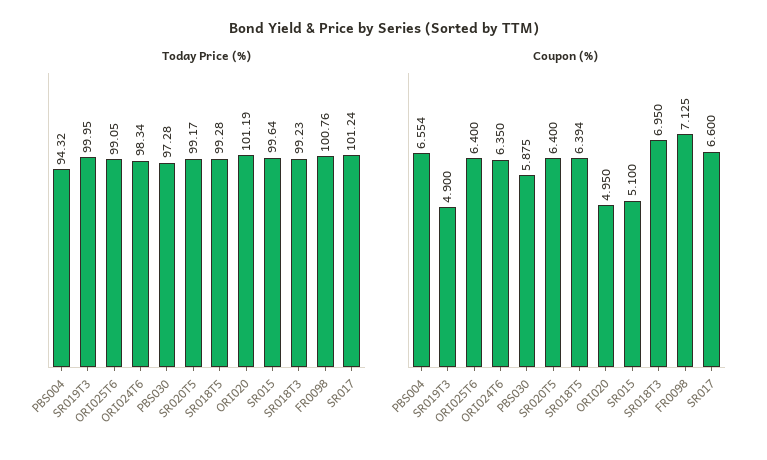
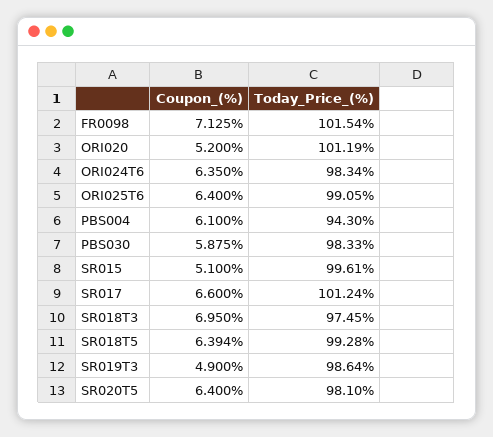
  {
    "Today Price (%)": {
-     "PBS004": 94.32,
+     "PBS004": 94.3,
-     "SR019T3": 99.95,
+     "SR019T3": 98.64,
      "ORI025T6": 99.05,
      "ORI024T6": 98.34,
-     "PBS030": 97.28,
+     "PBS030": 98.33,
-     "SR020T5": 99.17,
+     "SR020T5": 98.1,
      "SR018T5": 99.28,
      "ORI020": 101.19,
-     "SR015": 99.64,
+     "SR015": 99.61,
-     "SR018T3": 99.23,
+     "SR018T3": 97.45,
-     "FR0098": 100.76,
+     "FR0098": 101.54,
      "SR017": 101.24
    },
    "Coupon (%)": {
-     "PBS004": 6.554,
+     "PBS004": 6.1,
      "SR019T3": 4.9,
      "ORI025T6": 6.4,
      "ORI024T6": 6.35,
      "PBS030": 5.875,
      "SR020T5": 6.4,
      "SR018T5": 6.394,
-     "ORI020": 4.95,
+     "ORI020": 5.2,
      "SR015": 5.1,
      "SR018T3": 6.95,
      "FR0098": 7.125,
      "SR017": 6.6
    }
  }

